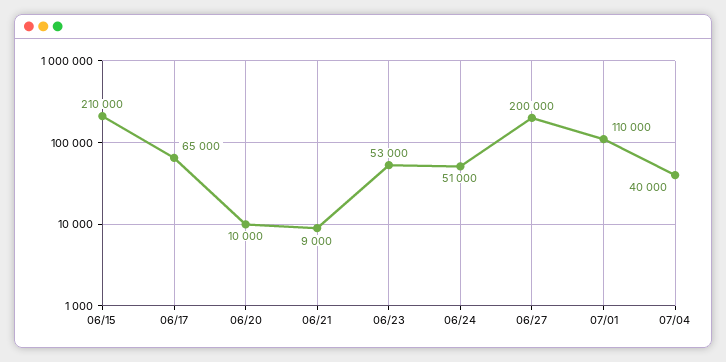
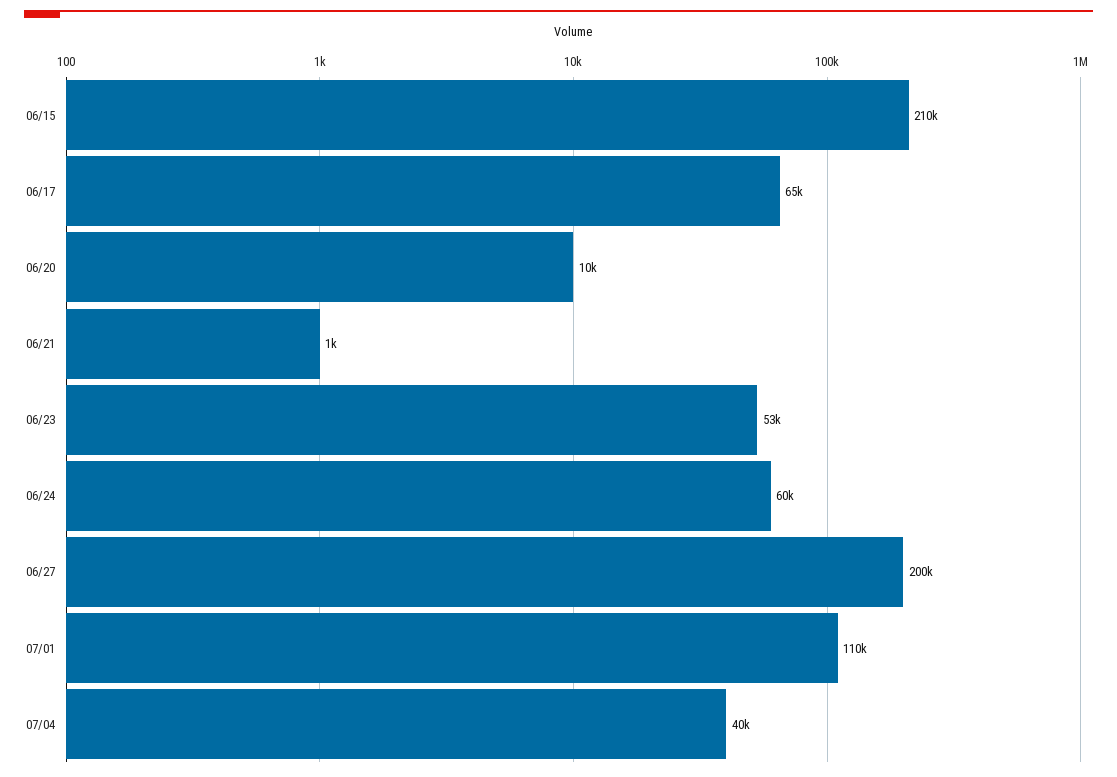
  {
    "06/15": 210000,
    "06/17": 65000,
    "06/20": 10000,
-   "06/21": 9000,
+   "06/21": 1000,
    "06/23": 53000,
-   "06/24": 51000,
+   "06/24": 60000,
    "06/27": 200000,
    "07/01": 110000,
    "07/04": 40000
  }

